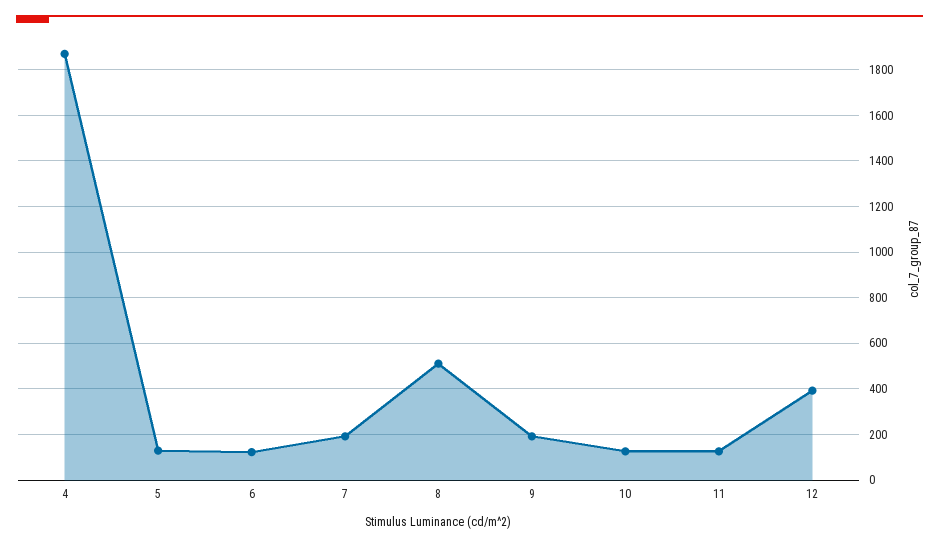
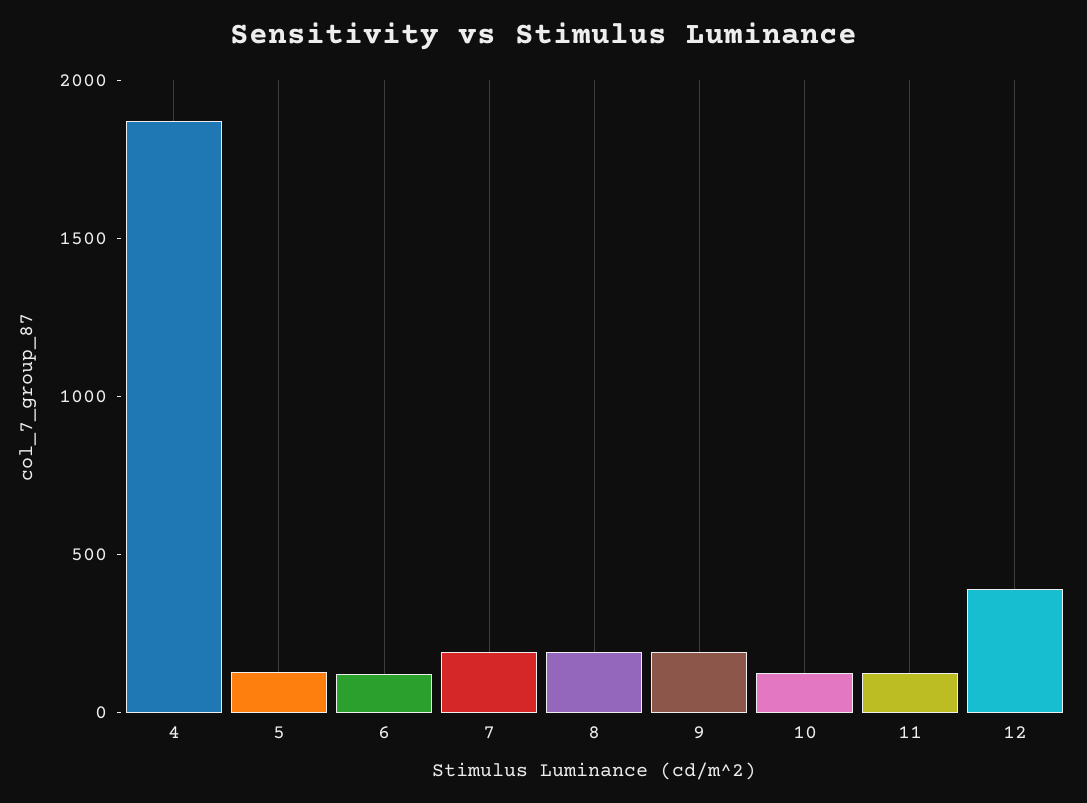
  {
    "4": 1850,
    "5": 150,
    "6": 100,
    "7": 200,
-   "8": 500,
+   "8": 200,
    "9": 200,
    "10": 150,
    "11": 150,
    "12": 400
  }

